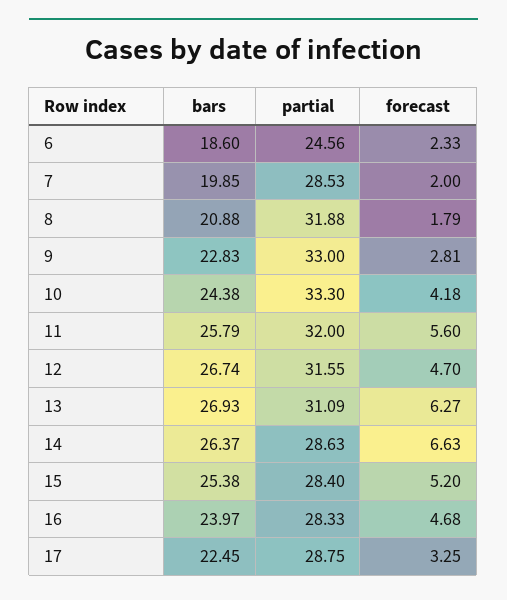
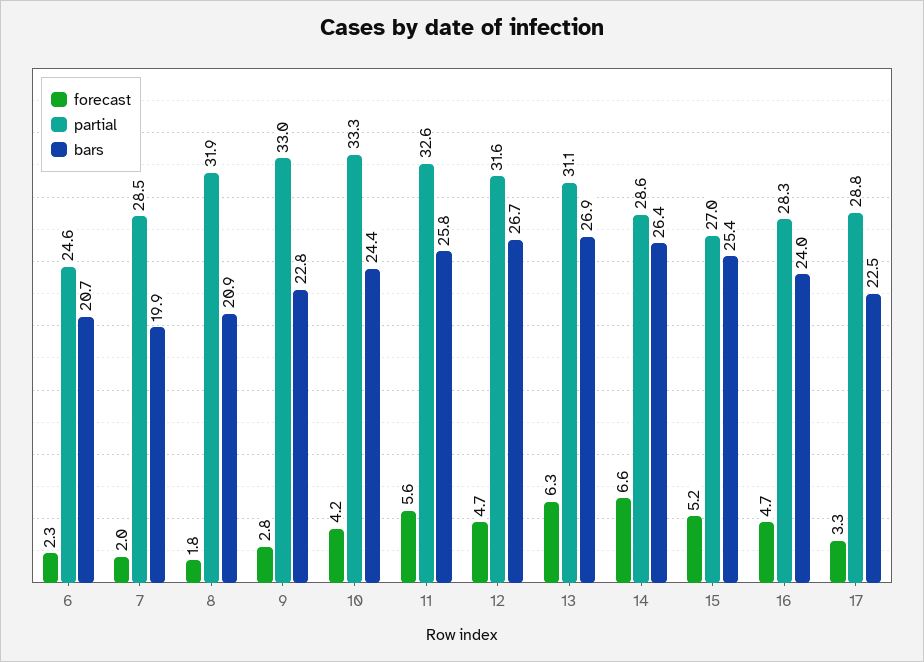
  {
    "bars": {
-     "6": 18.6,
+     "6": 20.7,
      "7": 19.85,
      "8": 20.88,
      "9": 22.83,
      "10": 24.38,
      "11": 25.79,
      "12": 26.74,
      "13": 26.93,
      "14": 26.37,
      "15": 25.38,
      "16": 23.97,
      "17": 22.45
    },
    "partial": {
      "6": 24.56,
      "7": 28.53,
      "8": 31.88,
      "9": 33,
      "10": 33.3,
-     "11": 32,
+     "11": 32.6,
      "12": 31.55,
      "13": 31.09,
      "14": 28.63,
-     "15": 28.4,
+     "15": 27,
      "16": 28.33,
      "17": 28.75
    },
    "forecast": {
      "6": 2.33,
      "7": 2,
      "8": 1.79,
      "9": 2.81,
      "10": 4.18,
      "11": 5.6,
      "12": 4.7,
      "13": 6.27,
      "14": 6.63,
      "15": 5.2,
      "16": 4.68,
      "17": 3.25
    }
  }

